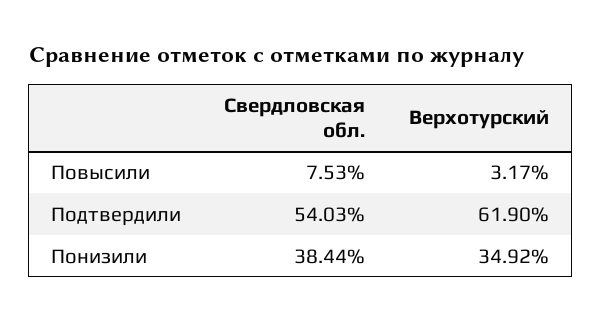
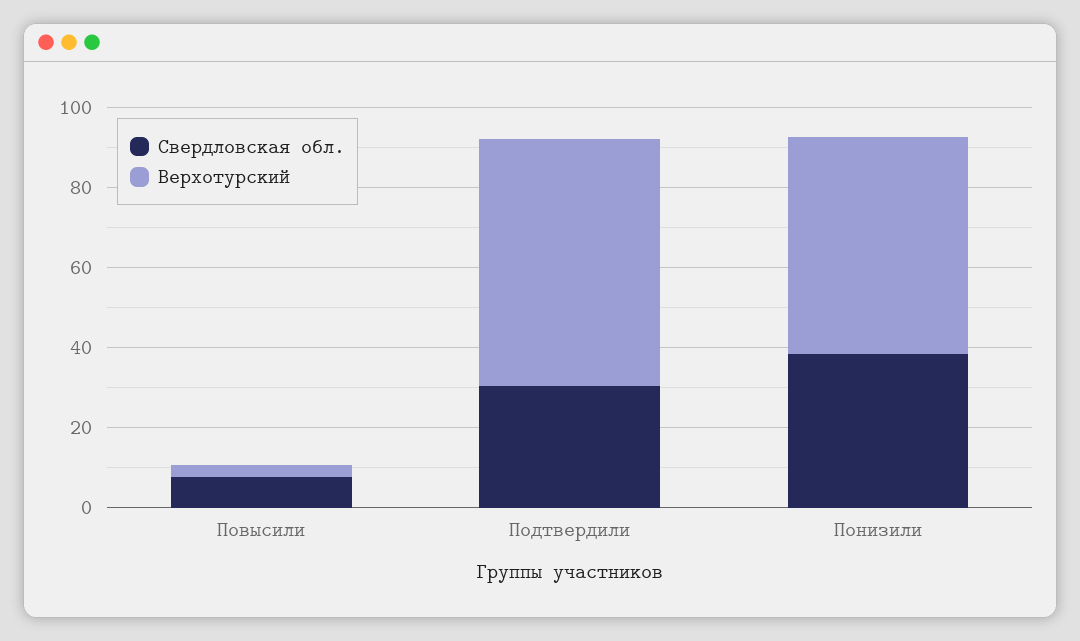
  {
    "Свердловская обл.": {
      "Повысили": 7.53,
-     "Подтвердили": 54.03,
+     "Подтвердили": 30,
      "Понизили": 38.44
    },
    "Верхотурский": {
      "Повысили": 3.17,
      "Подтвердили": 61.9,
-     "Понизили": 34.92
+     "Понизили": 55
    }
  }

